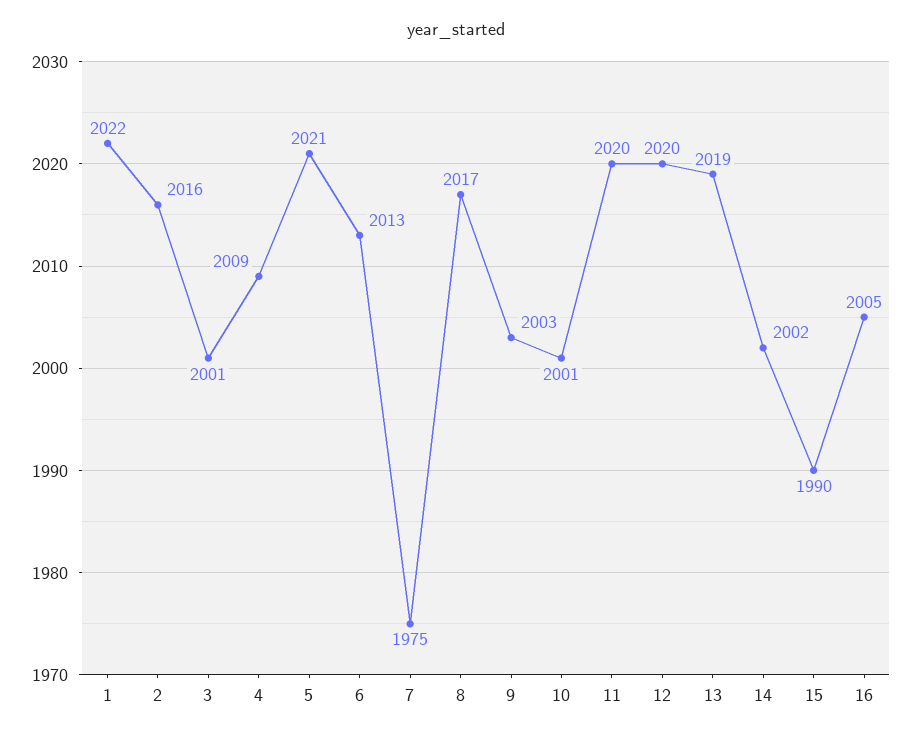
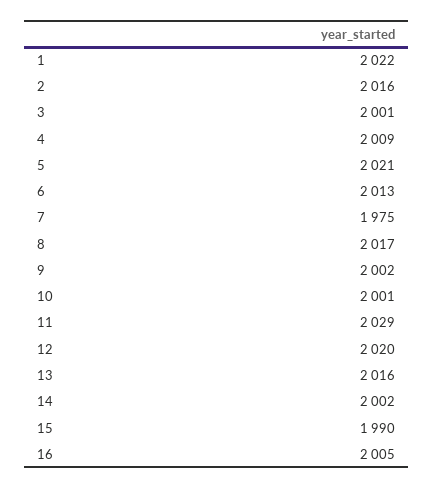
  {
    "1": 2022,
    "2": 2016,
    "3": 2001,
    "4": 2009,
    "5": 2021,
    "6": 2013,
    "7": 1975,
    "8": 2017,
-   "9": 2003,
+   "9": 2002,
    "10": 2001,
-   "11": 2020,
+   "11": 2029,
    "12": 2020,
-   "13": 2019,
+   "13": 2016,
    "14": 2002,
    "15": 1990,
    "16": 2005
  }

